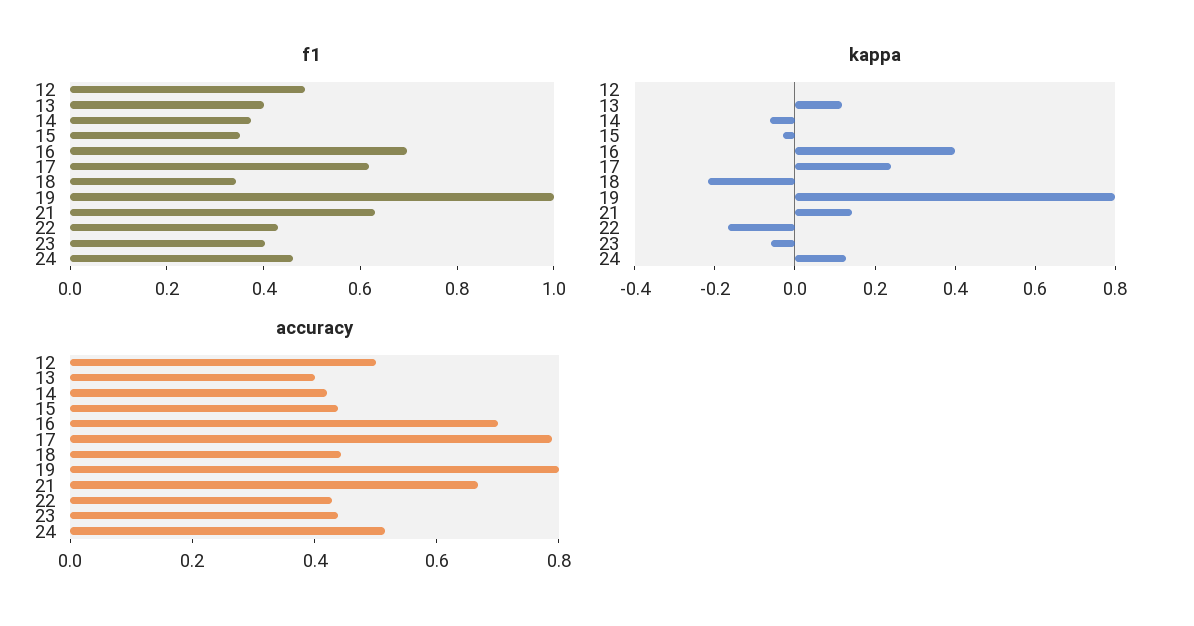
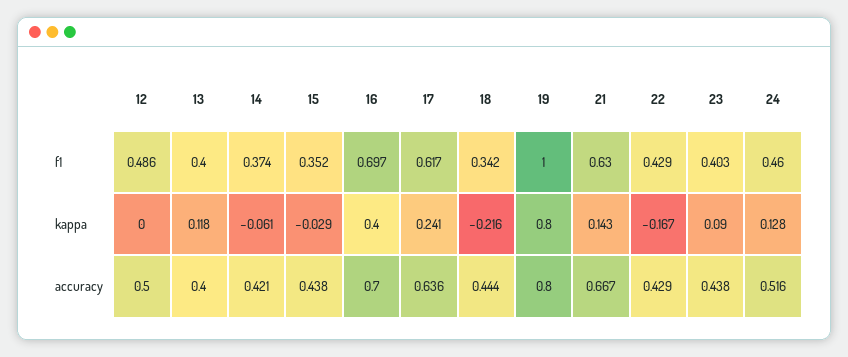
  {
    "f1": {
      "12": 0.486,
      "13": 0.4,
      "14": 0.374,
      "15": 0.352,
      "16": 0.697,
      "17": 0.617,
      "18": 0.342,
      "19": 1,
      "21": 0.63,
      "22": 0.429,
      "23": 0.403,
      "24": 0.46
    },
    "kappa": {
      "12": 0,
      "13": 0.118,
      "14": -0.061,
      "15": -0.029,
      "16": 0.4,
      "17": 0.241,
      "18": -0.216,
      "19": 0.8,
      "21": 0.143,
      "22": -0.167,
-     "23": -0.05,
+     "23": 0.09,
      "24": 0.128
    },
    "accuracy": {
      "12": 0.5,
      "13": 0.4,
      "14": 0.421,
      "15": 0.438,
      "16": 0.7,
-     "17": 0.8,
+     "17": 0.636,
      "18": 0.444,
      "19": 0.8,
      "21": 0.667,
      "22": 0.429,
      "23": 0.438,
      "24": 0.516
    }
  }

